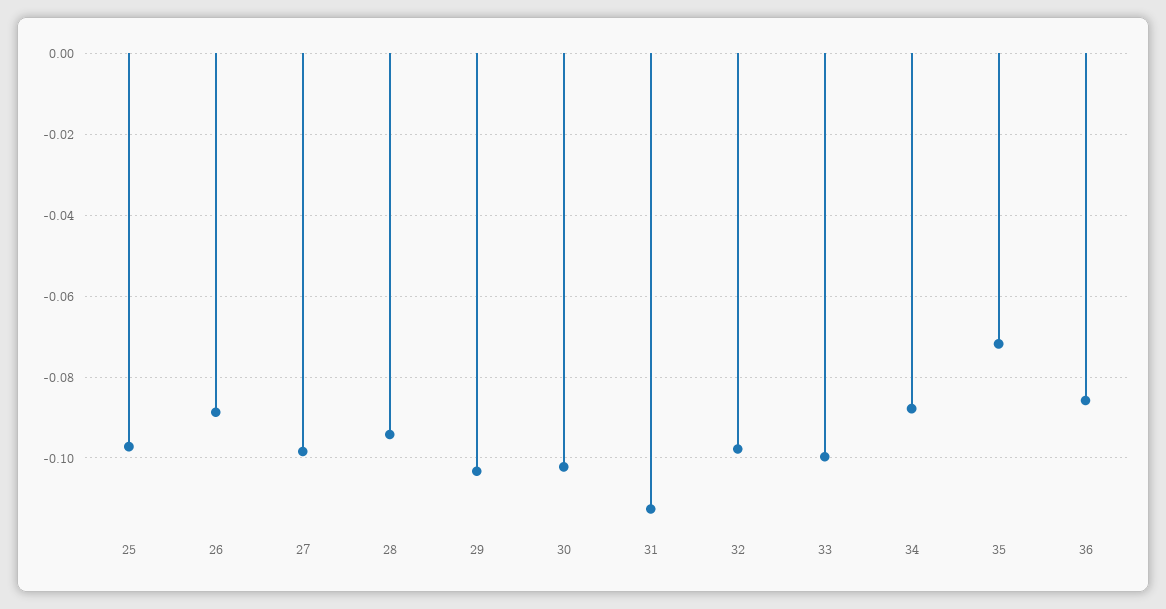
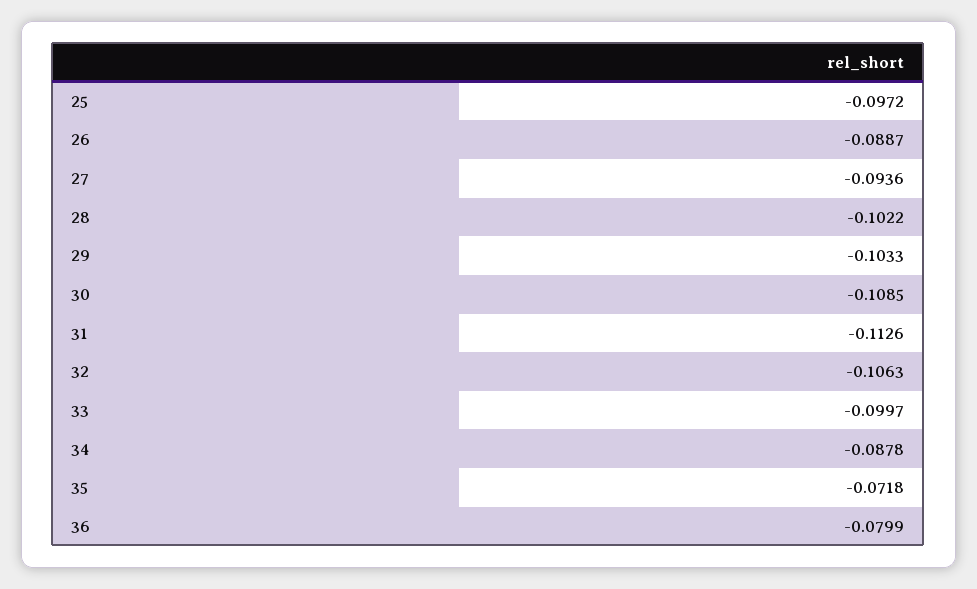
  {
    "25": -0.0972,
    "26": -0.0887,
-   "27": -0.098,
+   "27": -0.0936,
-   "28": -0.094,
+   "28": -0.1022,
    "29": -0.1033,
-   "30": -0.102,
+   "30": -0.1085,
    "31": -0.1126,
-   "32": -0.098,
+   "32": -0.1063,
    "33": -0.0997,
    "34": -0.0878,
    "35": -0.0718,
-   "36": -0.086
+   "36": -0.0799
  }

